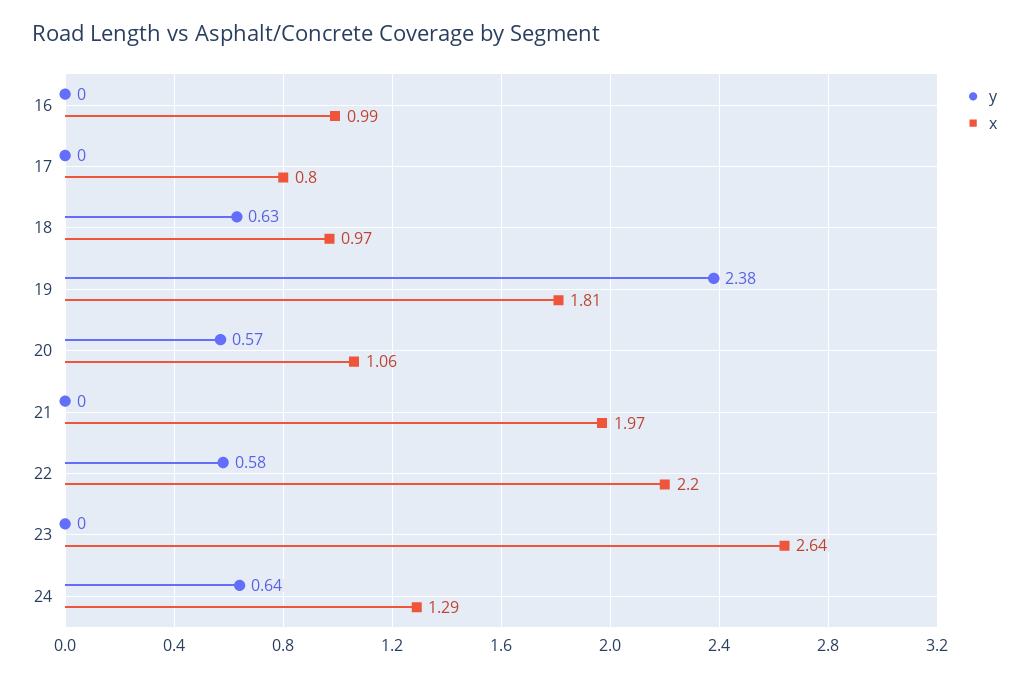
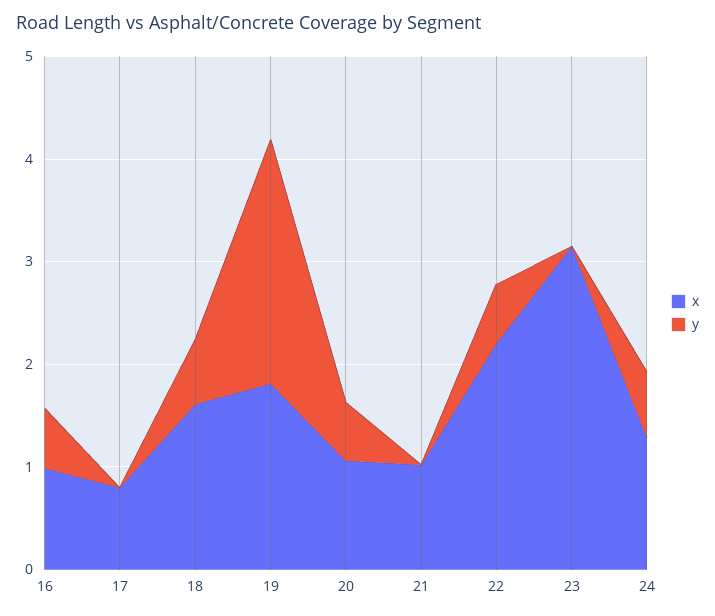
  {
    "y": {
-     "16": 0,
+     "16": 0.6,
      "17": 0,
      "18": 0.63,
      "19": 2.38,
      "20": 0.57,
      "21": 0,
      "22": 0.58,
      "23": 0,
      "24": 0.64
    },
    "x": {
      "16": 0.99,
      "17": 0.8,
-     "18": 0.97,
+     "18": 1.6,
      "19": 1.81,
      "20": 1.06,
-     "21": 1.97,
+     "21": 1,
      "22": 2.2,
-     "23": 2.64,
+     "23": 3.2,
      "24": 1.29
    }
  }

